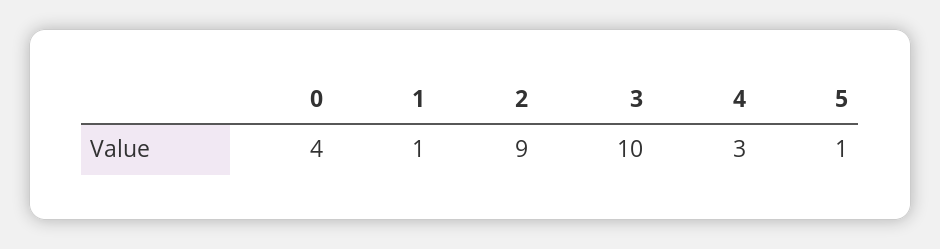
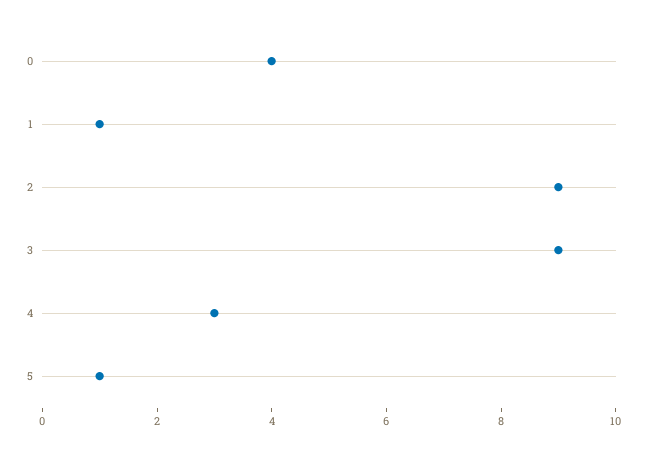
  {
    "0": 4,
    "1": 1,
    "2": 9,
-   "3": 10,
+   "3": 9,
    "4": 3,
    "5": 1
  }

